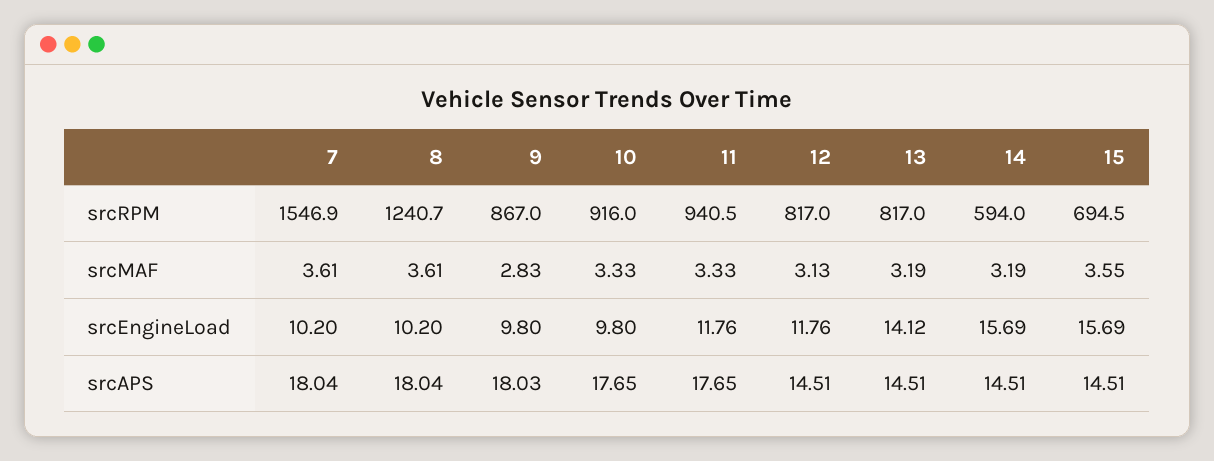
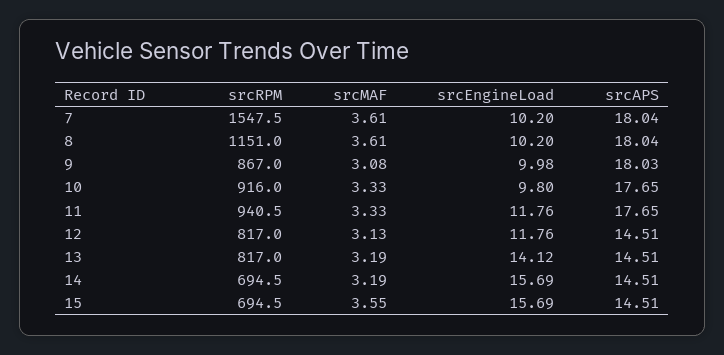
  {
    "7": {
-     "srcRPM": 1546.9,
+     "srcRPM": 1547.5,
      "srcMAF": 3.61,
      "srcEngineLoad": 10.2,
      "srcAPS": 18.04
    },
    "8": {
-     "srcRPM": 1240.7,
+     "srcRPM": 1151,
      "srcMAF": 3.61,
      "srcEngineLoad": 10.2,
      "srcAPS": 18.04
    },
    "9": {
      "srcRPM": 867,
-     "srcMAF": 2.83,
+     "srcMAF": 3.08,
-     "srcEngineLoad": 9.8,
+     "srcEngineLoad": 9.98,
      "srcAPS": 18.03
    },
    "10": {
      "srcRPM": 916,
      "srcMAF": 3.33,
      "srcEngineLoad": 9.8,
      "srcAPS": 17.65
    },
    "11": {
      "srcRPM": 940.5,
      "srcMAF": 3.33,
      "srcEngineLoad": 11.76,
      "srcAPS": 17.65
    },
    "12": {
      "srcRPM": 817,
      "srcMAF": 3.13,
      "srcEngineLoad": 11.76,
      "srcAPS": 14.51
    },
    "13": {
      "srcRPM": 817,
      "srcMAF": 3.19,
      "srcEngineLoad": 14.12,
      "srcAPS": 14.51
    },
    "14": {
-     "srcRPM": 594,
+     "srcRPM": 694.5,
      "srcMAF": 3.19,
      "srcEngineLoad": 15.69,
      "srcAPS": 14.51
    },
    "15": {
      "srcRPM": 694.5,
      "srcMAF": 3.55,
      "srcEngineLoad": 15.69,
      "srcAPS": 14.51
    }
  }

